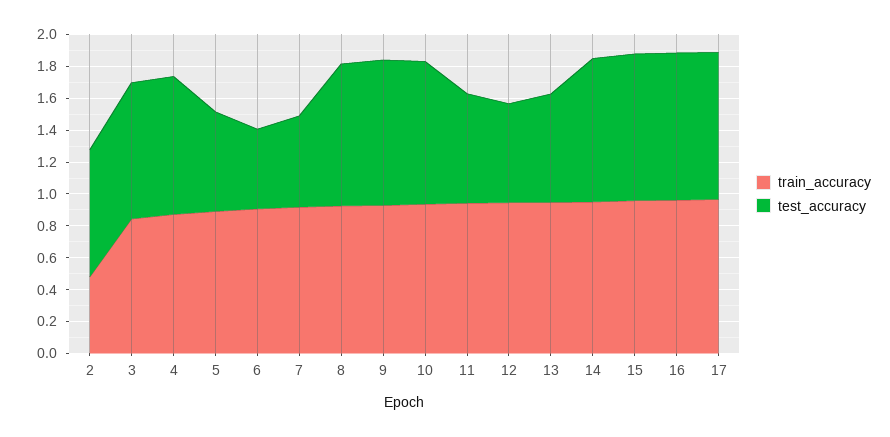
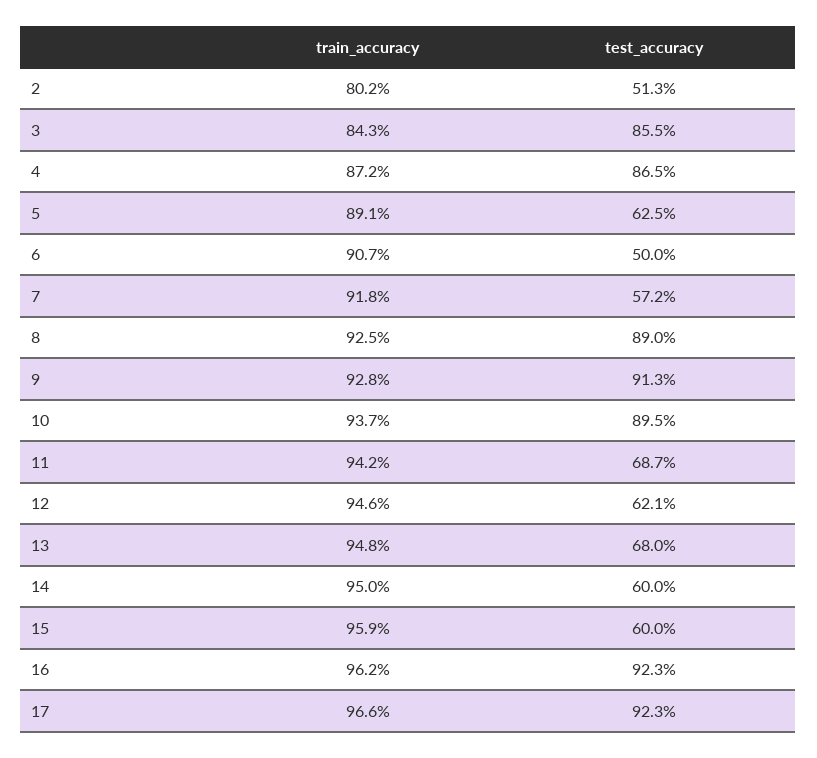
  {
    "train_accuracy": {
-     "2": 0.5,
+     "2": 0.802,
      "3": 0.843,
      "4": 0.872,
      "5": 0.891,
      "6": 0.907,
      "7": 0.918,
      "8": 0.925,
      "9": 0.928,
      "10": 0.937,
      "11": 0.942,
      "12": 0.946,
      "13": 0.948,
      "14": 0.95,
      "15": 0.959,
      "16": 0.962,
      "17": 0.966
    },
    "test_accuracy": {
-     "2": 0.8,
+     "2": 0.513,
      "3": 0.855,
      "4": 0.865,
      "5": 0.625,
      "6": 0.5,
      "7": 0.572,
      "8": 0.89,
      "9": 0.913,
      "10": 0.895,
      "11": 0.687,
      "12": 0.621,
      "13": 0.68,
-     "14": 0.9,
+     "14": 0.6,
-     "15": 0.9,
+     "15": 0.6,
      "16": 0.923,
      "17": 0.923
    }
  }

